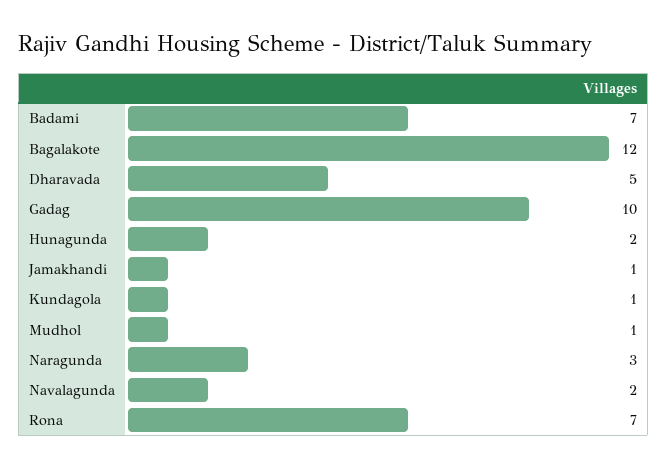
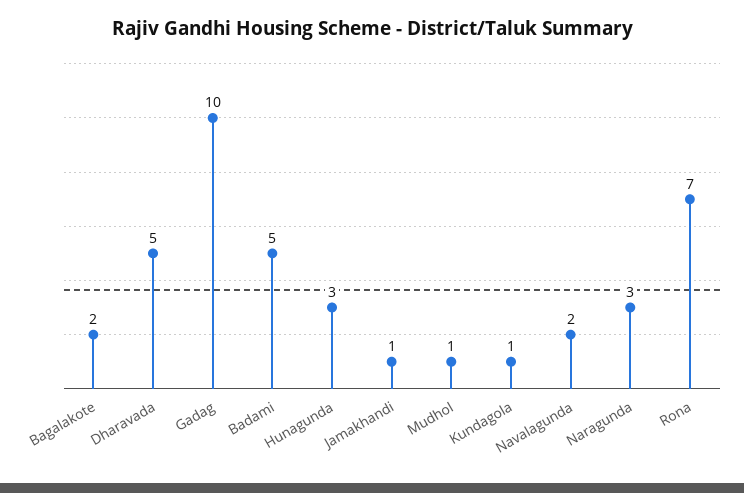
  {
-   "Badami": 7,
+   "Badami": 5,
-   "Bagalakote": 12,
+   "Bagalakote": 2,
    "Dharavada": 5,
    "Gadag": 10,
-   "Hunagunda": 2,
+   "Hunagunda": 3,
    "Jamakhandi": 1,
    "Kundagola": 1,
    "Mudhol": 1,
    "Naragunda": 3,
    "Navalagunda": 2,
    "Rona": 7
  }

